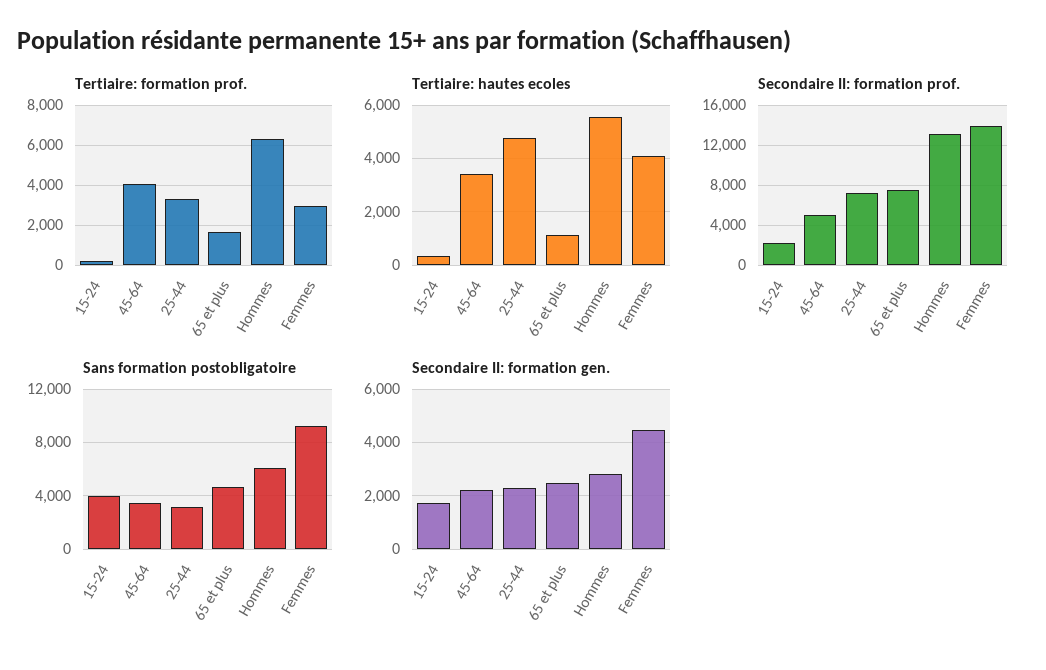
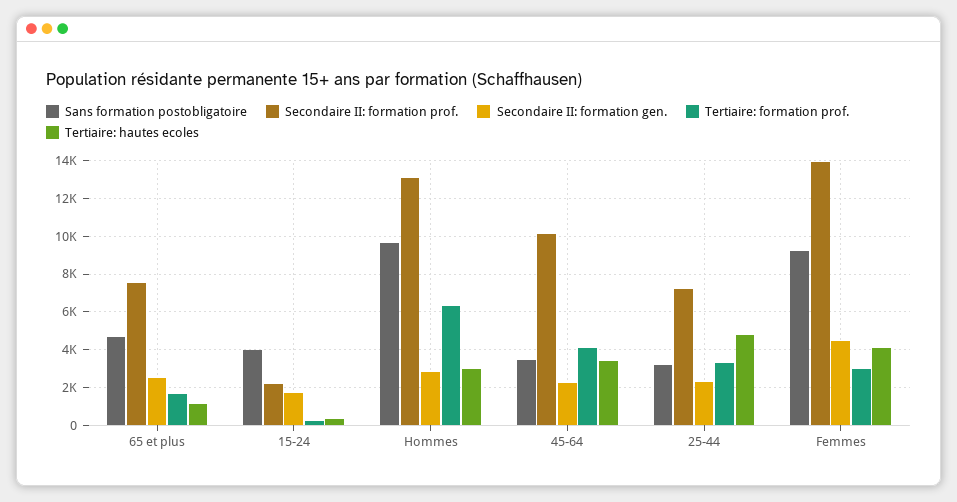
  {
    "Tertiaire: formation prof.": {
      "15-24": 0,
      "45-64": 4000,
      "25-44": 3500,
      "65 et plus": 1500,
      "Hommes": 6500,
      "Femmes": 3000
    },
    "Tertiaire: hautes ecoles": {
      "15-24": 250,
      "45-64": 3500,
      "25-44": 4750,
      "65 et plus": 1250,
-     "Hommes": 5500,
+     "Hommes": 3000,
      "Femmes": 4000
    },
    "Secondaire II: formation prof.": {
      "15-24": 2000,
-     "45-64": 5000,
+     "45-64": 10000,
      "25-44": 7000,
      "65 et plus": 7500,
      "Hommes": 13000,
      "Femmes": 14000
    },
    "Sans formation postobligatoire": {
      "15-24": 4000,
      "45-64": 3500,
      "25-44": 3000,
      "65 et plus": 4500,
-     "Hommes": 6000,
+     "Hommes": 9500,
      "Femmes": 9000
    },
    "Secondaire II: formation gen.": {
      "15-24": 1750,
      "45-64": 2250,
      "25-44": 2250,
      "65 et plus": 2500,
      "Hommes": 2750,
      "Femmes": 4500
    }
  }

